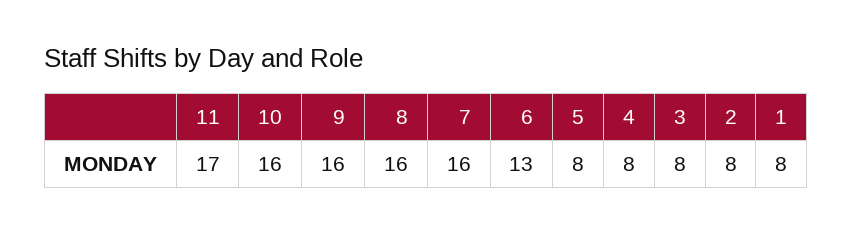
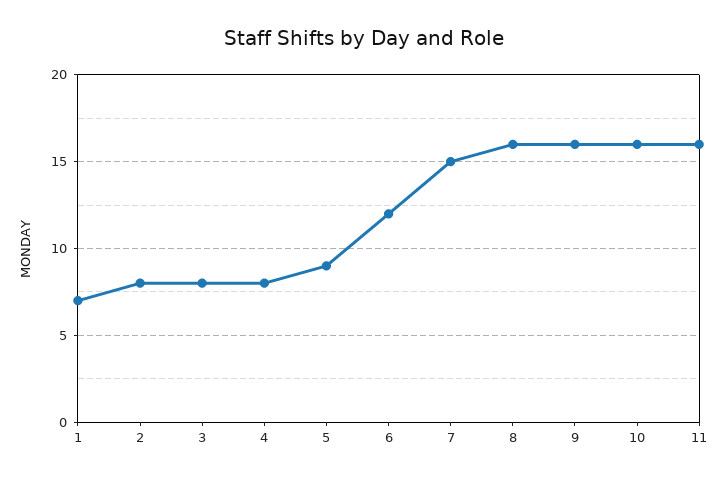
  {
-   "11": 17,
+   "11": 16,
    "10": 16,
    "9": 16,
    "8": 16,
-   "7": 16,
+   "7": 15,
-   "6": 13,
+   "6": 12,
-   "5": 8,
+   "5": 9,
    "4": 8,
    "3": 8,
    "2": 8,
-   "1": 8
+   "1": 7
  }

